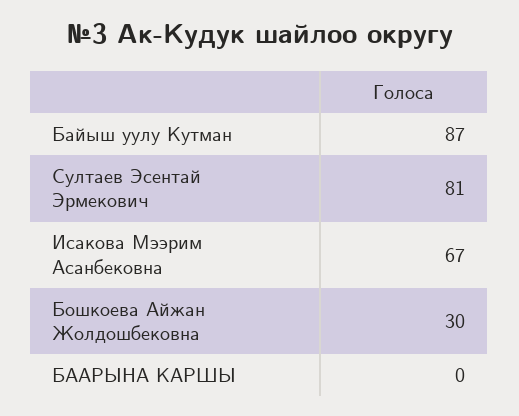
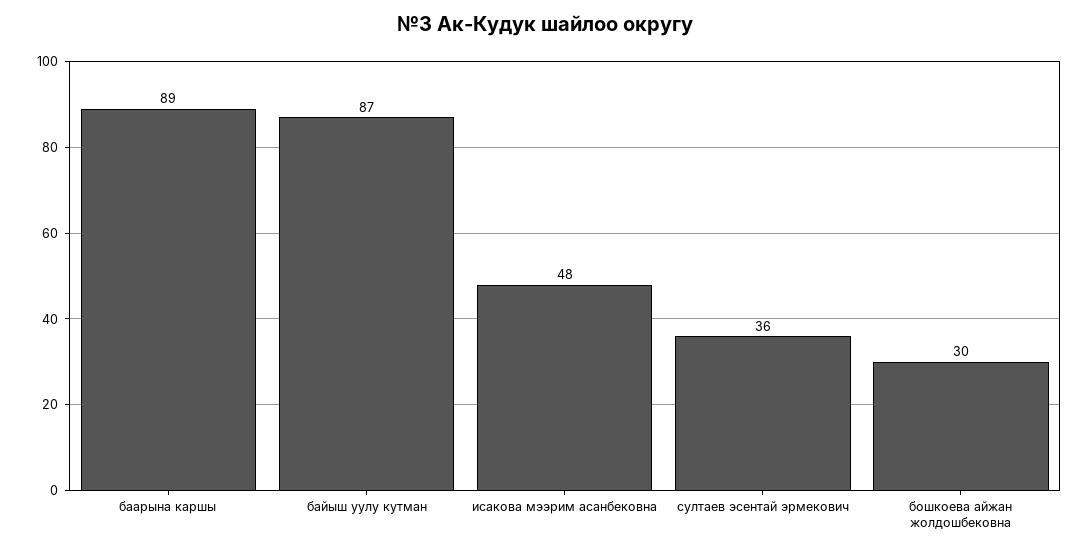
  {
    "Байыш уулу Кутман": 87,
-   "Султаев Эсентай Эрмекович": 81,
+   "Султаев Эсентай Эрмекович": 36,
-   "Исакова Мээрим Асанбековна": 67,
+   "Исакова Мээрим Асанбековна": 48,
    "Бошкоева Айжан Жолдошбековна": 30,
-   "БААРЫНА КАРШЫ": 0
+   "БААРЫНА КАРШЫ": 89
  }

